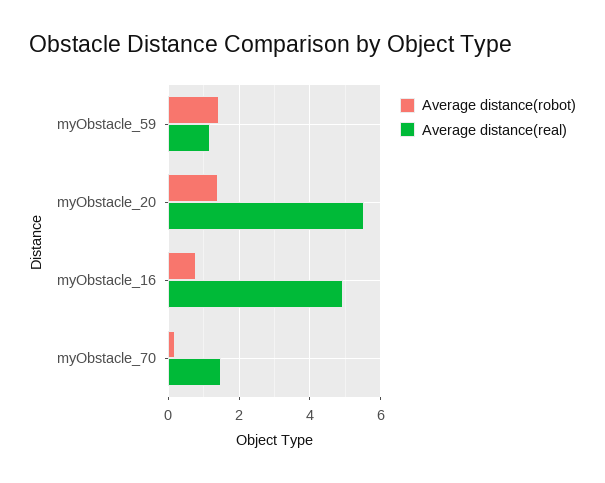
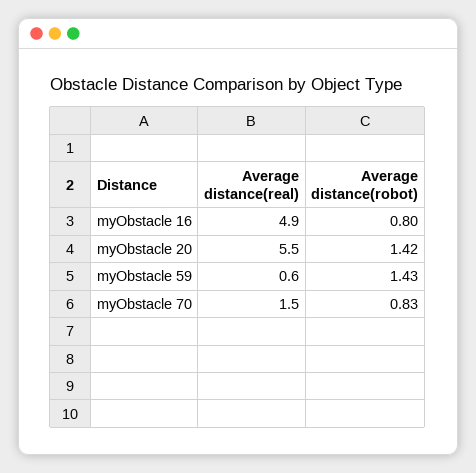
  {
    "Average distance(robot)": {
      "myObstacle_59": 1.43,
      "myObstacle_20": 1.42,
      "myObstacle_16": 0.8,
-     "myObstacle_70": 0.2
+     "myObstacle_70": 0.83
    },
    "Average distance(real)": {
-     "myObstacle_59": 1.2,
+     "myObstacle_59": 0.6,
      "myObstacle_20": 5.5,
      "myObstacle_16": 4.9,
      "myObstacle_70": 1.5
    }
  }

